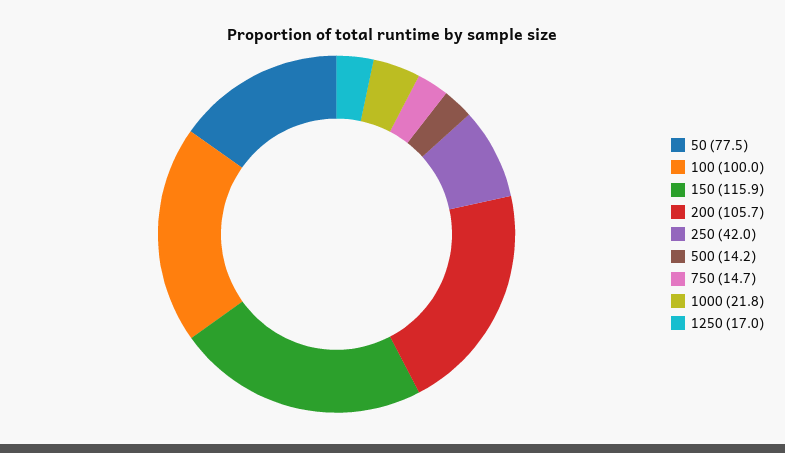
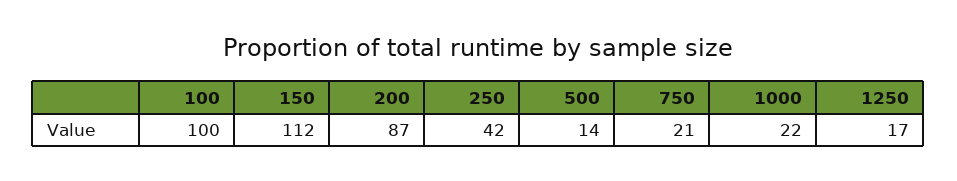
  {
-   "50": 77.5,
    "100": 100,
-   "150": 115.9,
+   "150": 112,
-   "200": 105.7,
+   "200": 87,
    "250": 42,
    "500": 14.2,
-   "750": 14.7,
+   "750": 21,
    "1000": 21.8,
    "1250": 17
  }

